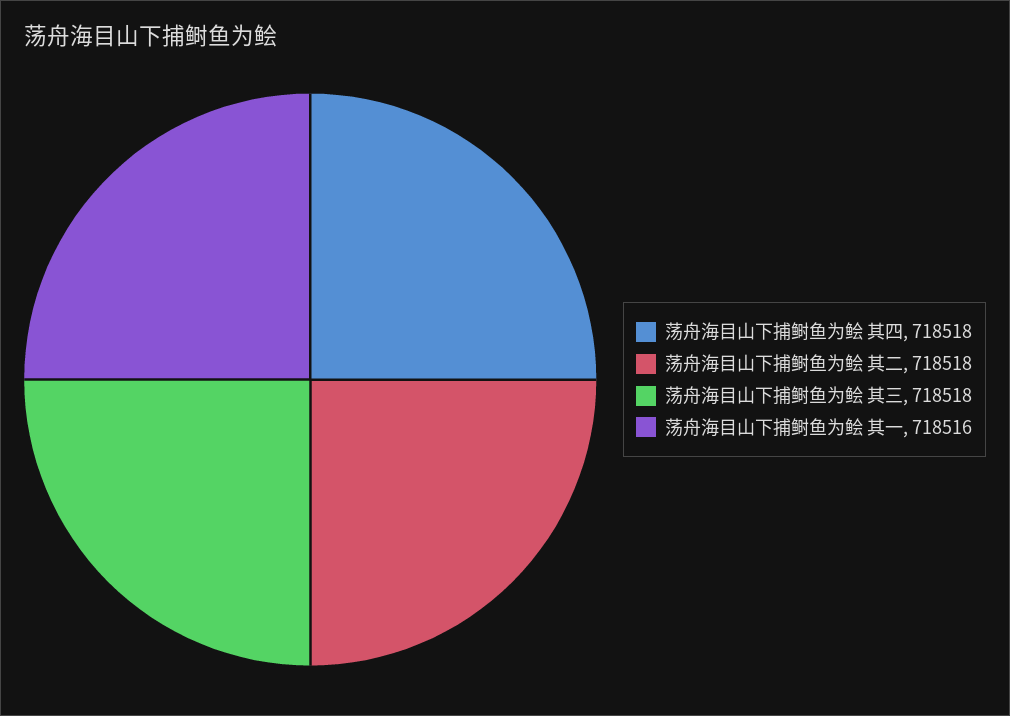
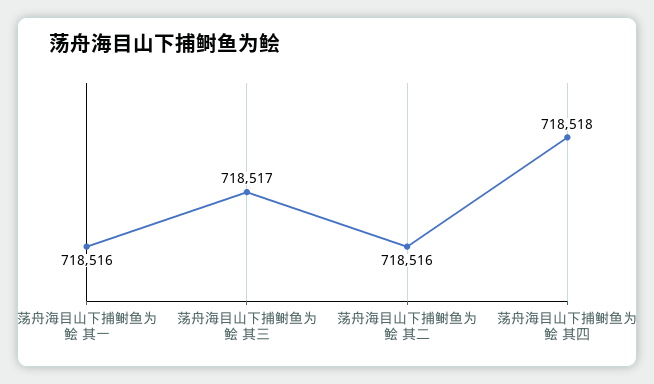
  {
    "荡舟海目山下捕鲥鱼为鲙 其四": 718518,
-   "荡舟海目山下捕鲥鱼为鲙 其二": 718518,
+   "荡舟海目山下捕鲥鱼为鲙 其二": 718516,
-   "荡舟海目山下捕鲥鱼为鲙 其三": 718518,
+   "荡舟海目山下捕鲥鱼为鲙 其三": 718517,
    "荡舟海目山下捕鲥鱼为鲙 其一": 718516
  }

